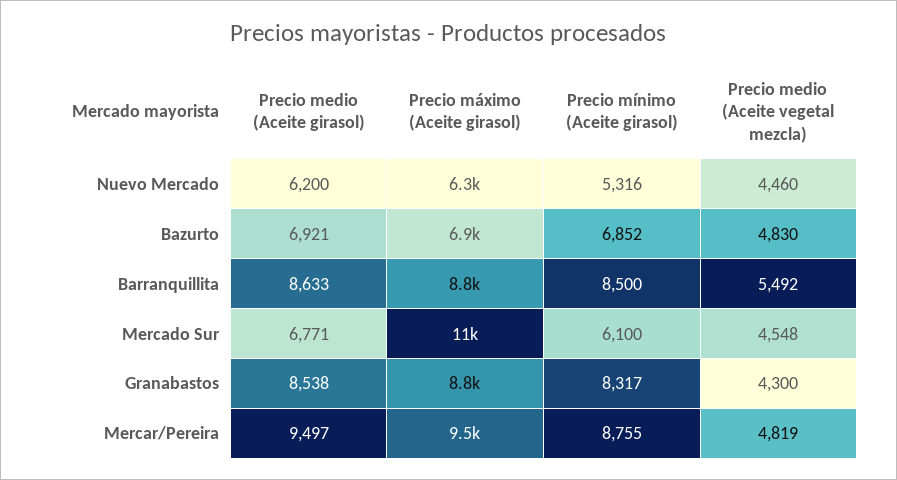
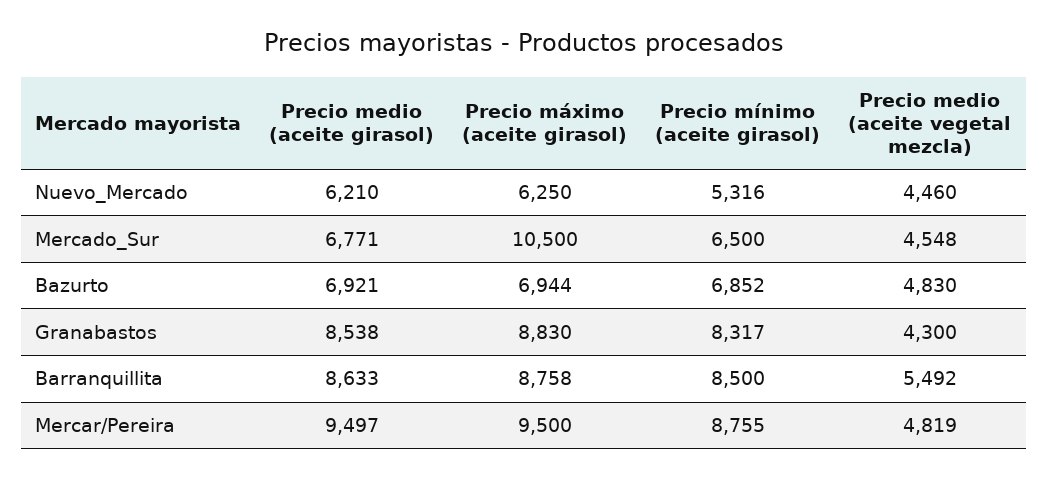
  {
    "Precio medio (Aceite girasol)": {
-     "Nuevo Mercado": 6200,
+     "Nuevo Mercado": 6210,
      "Bazurto": 6921,
      "Barranquillita": 8633,
      "Mercado Sur": 6771,
      "Granabastos": 8538,
      "Mercar/Pereira": 9497
    },
    "Precio máximo (Aceite girasol)": {
      "Nuevo Mercado": 6250,
      "Bazurto": 6944,
      "Barranquillita": 8758,
      "Mercado Sur": 10500,
      "Granabastos": 8830,
      "Mercar/Pereira": 9500
    },
    "Precio mínimo (Aceite girasol)": {
      "Nuevo Mercado": 5316,
      "Bazurto": 6852,
      "Barranquillita": 8500,
-     "Mercado Sur": 6100,
+     "Mercado Sur": 6500,
      "Granabastos": 8317,
      "Mercar/Pereira": 8755
    },
    "Precio medio (Aceite vegetal mezcla)": {
      "Nuevo Mercado": 4460,
      "Bazurto": 4830,
      "Barranquillita": 5492,
      "Mercado Sur": 4548,
      "Granabastos": 4300,
      "Mercar/Pereira": 4819
    }
  }

